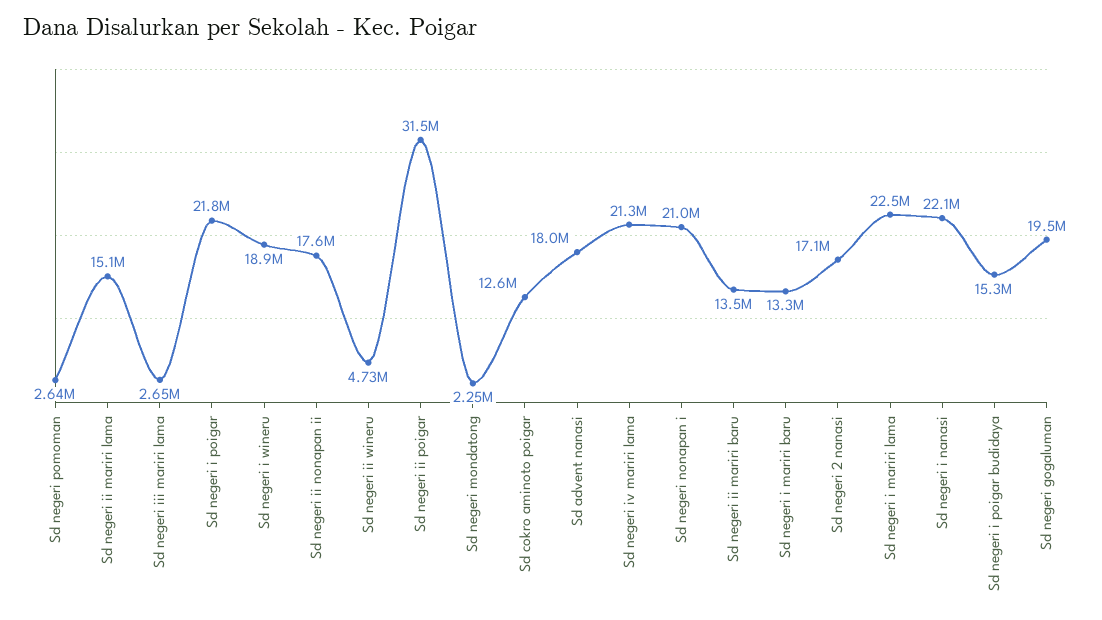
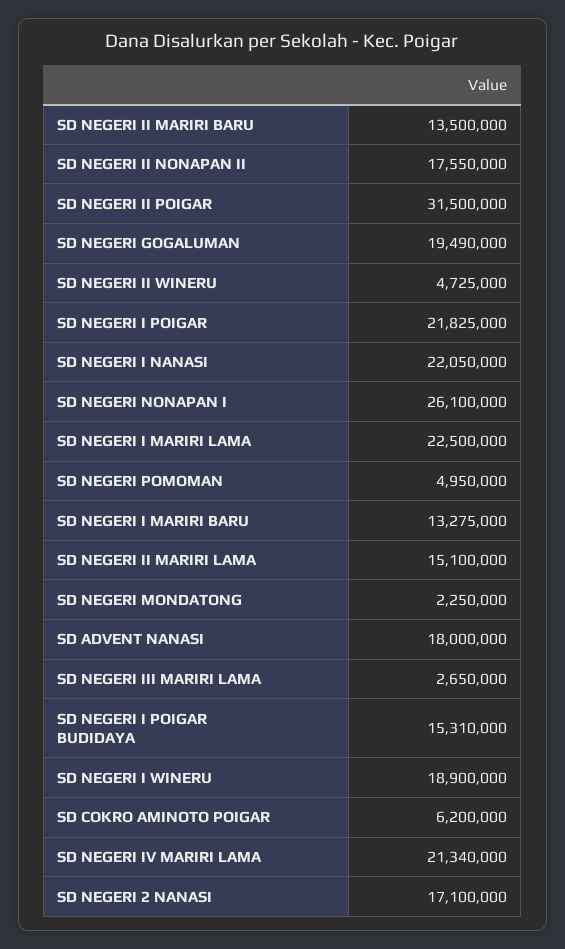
  {
-   "Sd negeri pomoman": 2640000,
+   "Sd negeri pomoman": 4950000,
    "Sd negeri ii mariri lama": 15100000,
    "Sd negeri iii mariri lama": 2650000,
    "Sd negeri i poigar": 21825000,
    "Sd negeri i wineru": 18900000,
    "Sd negeri ii nonapan ii": 17550000,
    "Sd negeri ii wineru": 4725000,
    "Sd negeri ii poigar": 31500000,
    "Sd negeri mondatong": 2250000,
-   "Sd cokro aminoto poigar": 12600000,
+   "Sd cokro aminoto poigar": 6200000,
    "Sd advent nanasi": 18000000,
    "Sd negeri iv mariri lama": 21340000,
-   "Sd negeri nonapan i": 21000000,
+   "Sd negeri nonapan i": 26100000,
    "Sd negeri ii mariri baru": 13500000,
    "Sd negeri i mariri baru": 13275000,
    "Sd negeri 2 nanasi": 17100000,
    "Sd negeri i mariri lama": 22500000,
    "Sd negeri i nanasi": 22050000,
    "Sd negeri i poigar budidaya": 15310000,
    "Sd negeri gogaluman": 19490000
  }

